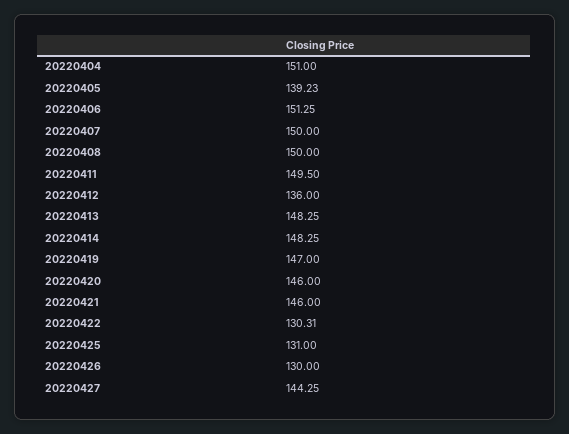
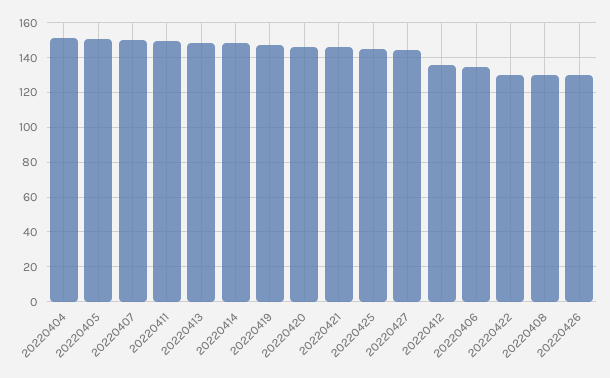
  {
    "20220404": 151,
-   "20220405": 139.23,
+   "20220405": 150,
-   "20220406": 151.25,
+   "20220406": 135,
    "20220407": 150,
-   "20220408": 150,
+   "20220408": 130,
    "20220411": 149.5,
    "20220412": 136,
    "20220413": 148.25,
    "20220414": 148.25,
    "20220419": 147,
    "20220420": 146,
    "20220421": 146,
    "20220422": 130.31,
-   "20220425": 131,
+   "20220425": 145,
    "20220426": 130,
    "20220427": 144.25
  }

